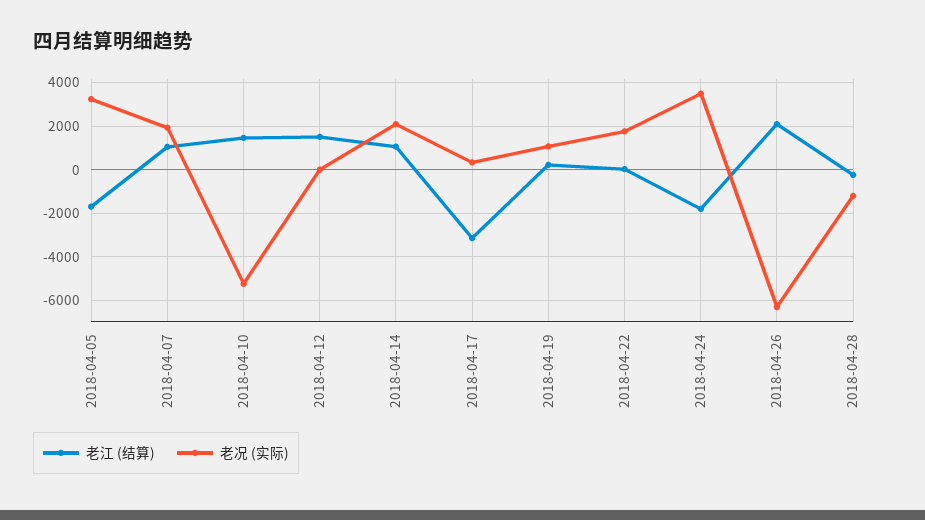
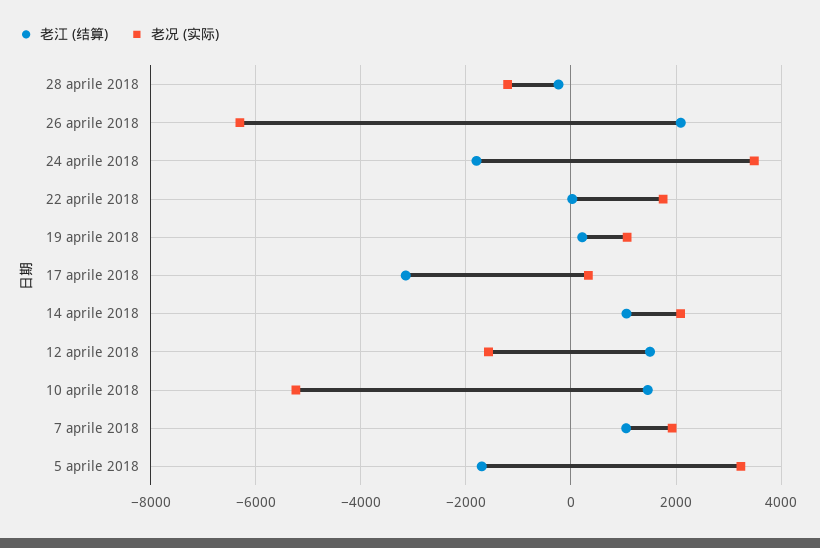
  {
    "老江 (结算)": {
      "2018-04-05": -1800,
      "2018-04-07": 1000,
      "2018-04-10": 1400,
      "2018-04-12": 1600,
      "2018-04-14": 1000,
      "2018-04-17": -3200,
      "2018-04-19": 200,
      "2018-04-22": 0,
      "2018-04-24": -1800,
      "2018-04-26": 2000,
      "2018-04-28": -200
    },
    "老况 (实际)": {
      "2018-04-05": 3200,
      "2018-04-07": 2000,
      "2018-04-10": -5200,
-     "2018-04-12": 0,
+     "2018-04-12": -1600,
      "2018-04-14": 2000,
      "2018-04-17": 400,
      "2018-04-19": 1000,
      "2018-04-22": 1800,
      "2018-04-24": 3400,
      "2018-04-26": -6400,
      "2018-04-28": -1200
    }
  }

